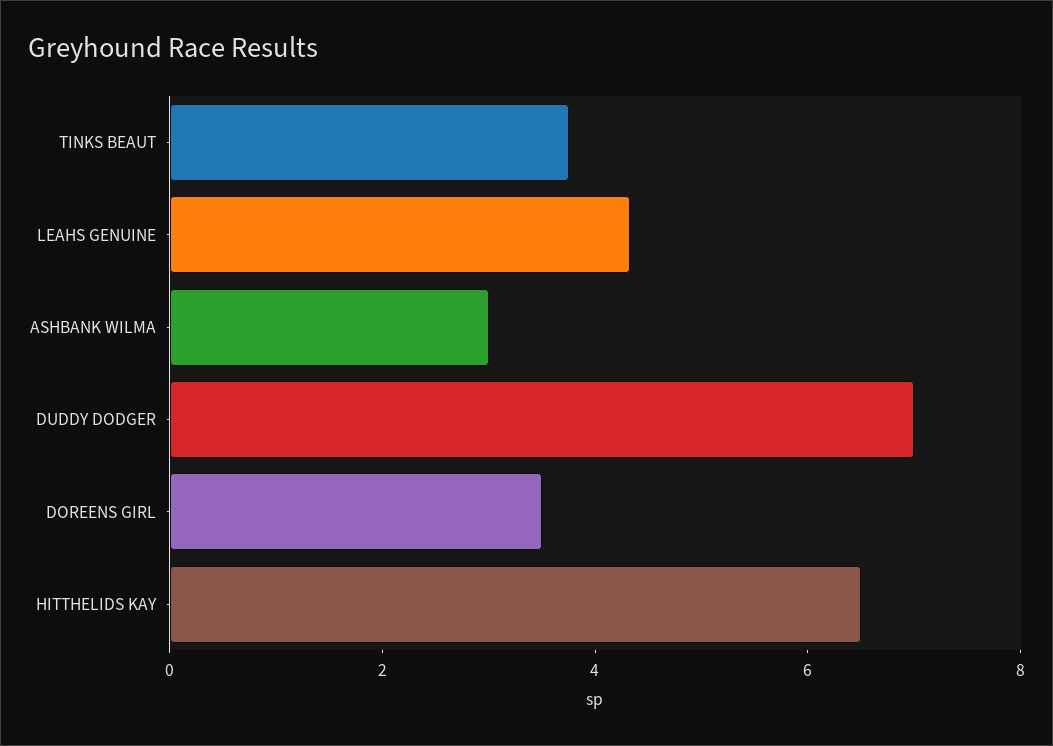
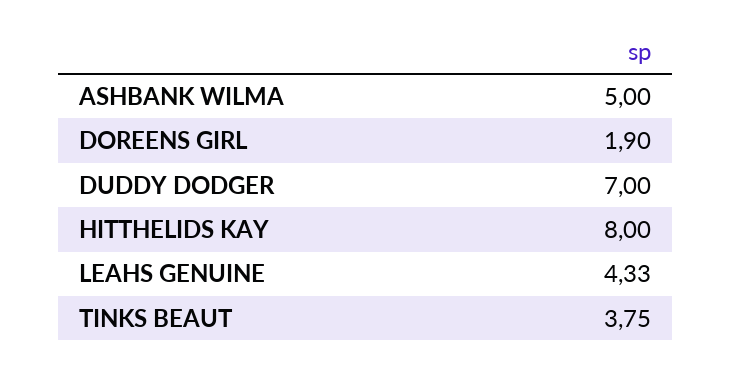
  {
    "TINKS BEAUT": 3.75,
    "LEAHS GENUINE": 4.33,
-   "ASHBANK WILMA": 3,
+   "ASHBANK WILMA": 5,
    "DUDDY DODGER": 7,
-   "DOREENS GIRL": 3.5,
+   "DOREENS GIRL": 1.9,
-   "HITTHELIDS KAY": 6.5
+   "HITTHELIDS KAY": 8
  }

